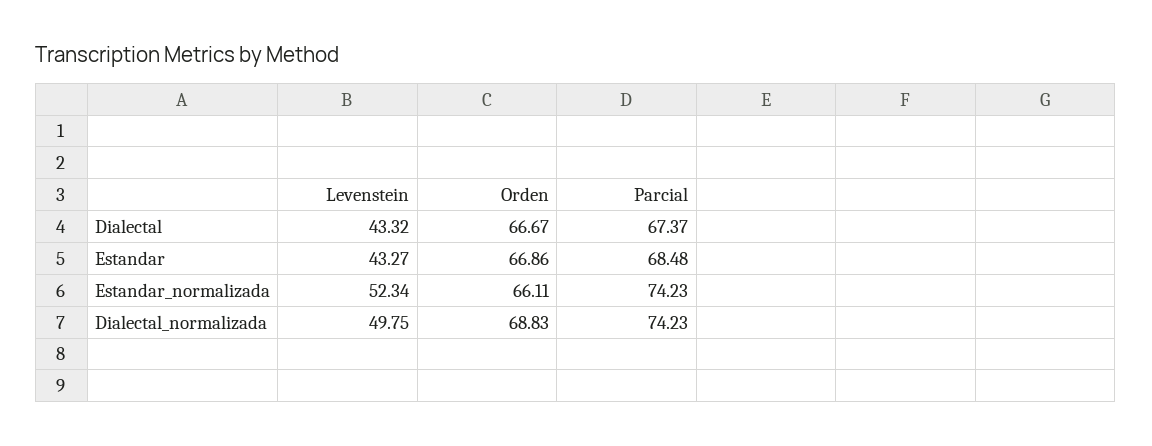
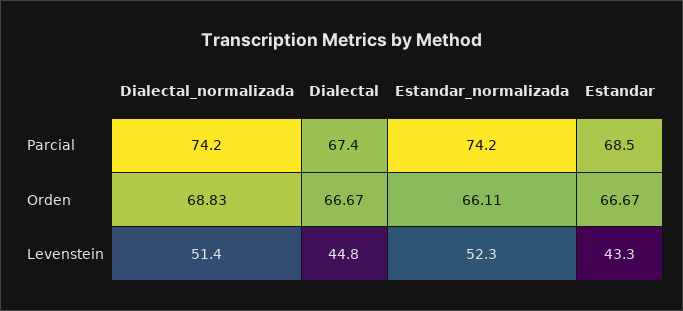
  {
    "Levenstein": {
-     "Dialectal": 43.32,
+     "Dialectal": 44.8,
      "Estandar": 43.27,
      "Estandar_normalizada": 52.34,
-     "Dialectal_normalizada": 49.75
+     "Dialectal_normalizada": 51.4
    },
    "Orden": {
      "Dialectal": 66.67,
-     "Estandar": 66.86,
+     "Estandar": 66.67,
      "Estandar_normalizada": 66.11,
      "Dialectal_normalizada": 68.83
    },
    "Parcial": {
      "Dialectal": 67.37,
      "Estandar": 68.48,
      "Estandar_normalizada": 74.23,
      "Dialectal_normalizada": 74.23
    }
  }

